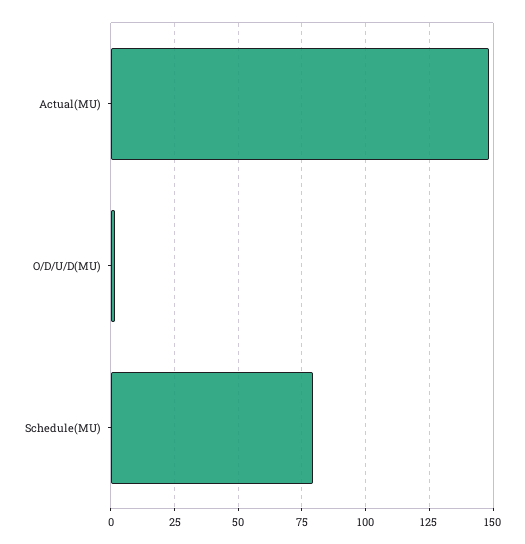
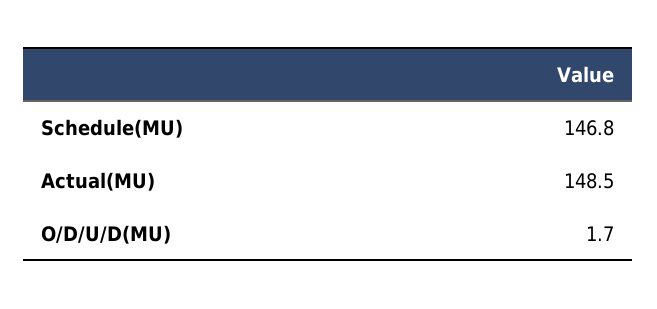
  {
    "Actual(MU)": 148.5,
    "O/D/U/D(MU)": 1.7,
-   "Schedule(MU)": 80
+   "Schedule(MU)": 146.8
  }

